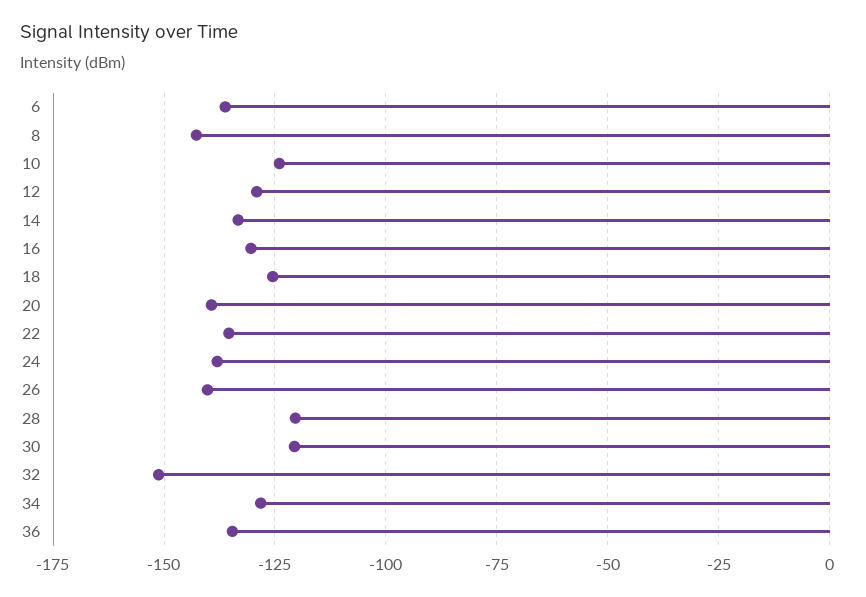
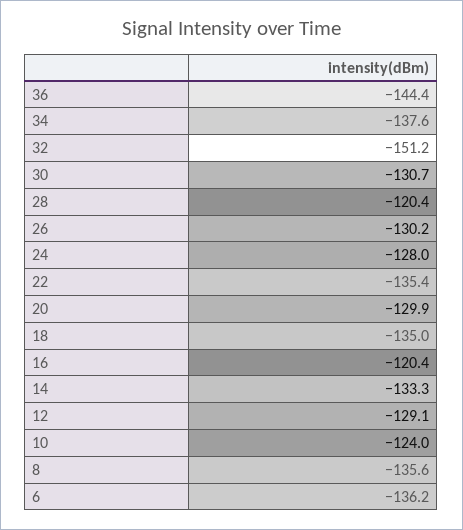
  {
    "6": -136.2,
-   "8": -142.5,
+   "8": -135.6,
    "10": -124,
    "12": -129.1,
    "14": -133.3,
-   "16": -130,
+   "16": -120.4,
-   "18": -125,
+   "18": -135,
-   "20": -140,
+   "20": -129.9,
    "22": -135.4,
-   "24": -137.5,
+   "24": -128,
-   "26": -140,
+   "26": -130.2,
    "28": -120.4,
-   "30": -120,
+   "30": -130.7,
    "32": -151.2,
-   "34": -127.5,
+   "34": -137.6,
-   "36": -135
+   "36": -144.4
  }

